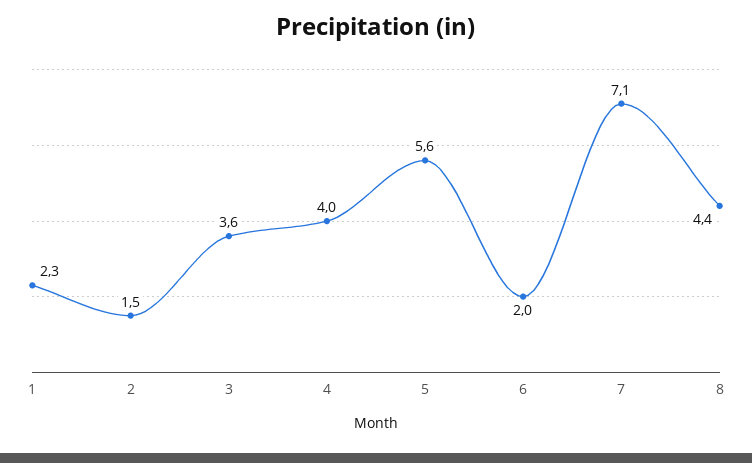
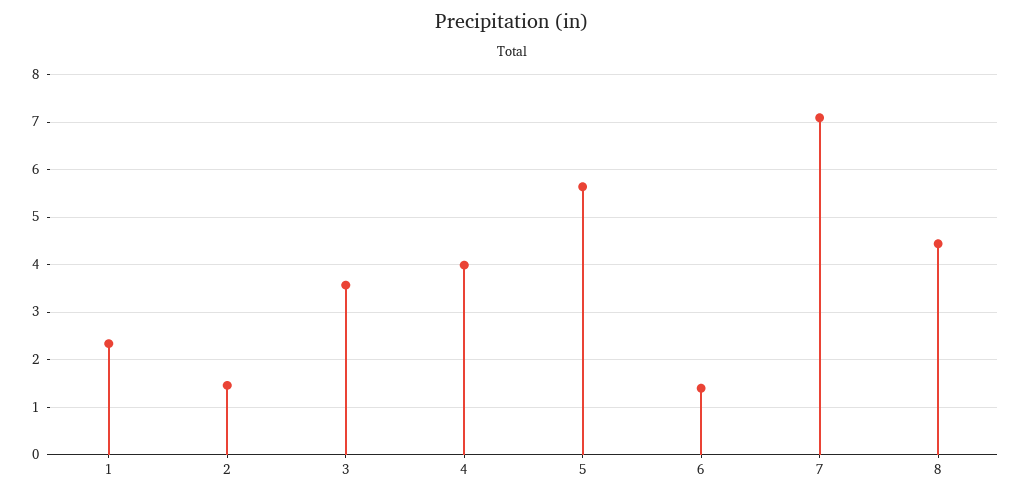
  {
    "1": 2.3,
    "2": 1.5,
    "3": 3.6,
    "4": 4,
    "5": 5.6,
-   "6": 2,
+   "6": 1.4,
    "7": 7.1,
    "8": 4.4
  }

